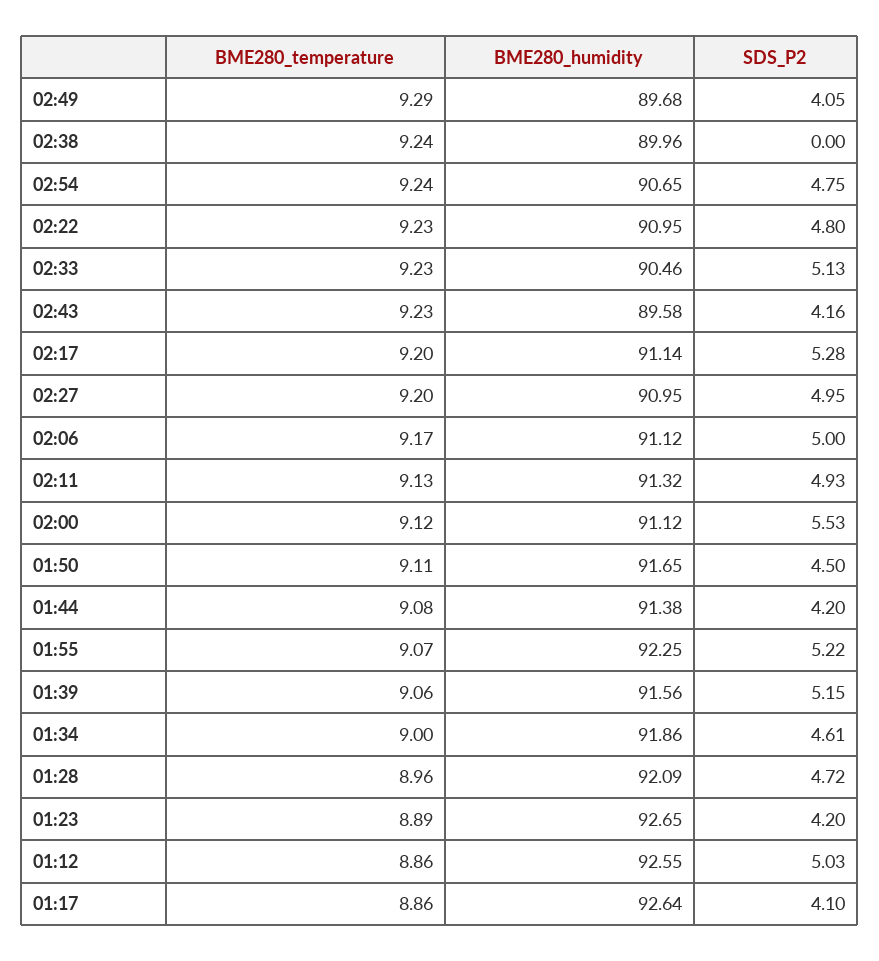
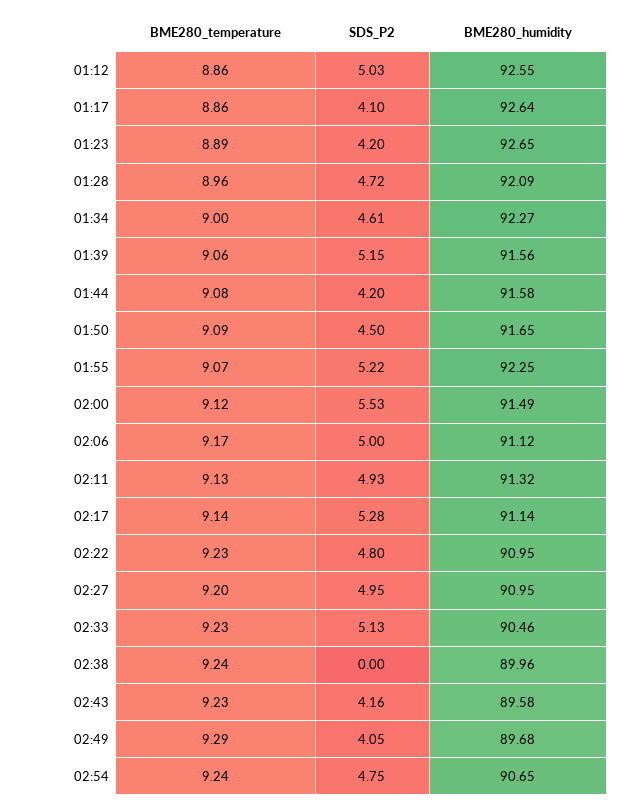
  {
    "BME280_temperature": {
      "02:49": 9.29,
      "02:38": 9.24,
      "02:54": 9.24,
      "02:22": 9.23,
      "02:33": 9.23,
      "02:43": 9.23,
-     "02:17": 9.2,
+     "02:17": 9.14,
      "02:27": 9.2,
      "02:06": 9.17,
      "02:11": 9.13,
      "02:00": 9.12,
-     "01:50": 9.11,
+     "01:50": 9.09,
      "01:44": 9.08,
      "01:55": 9.07,
      "01:39": 9.06,
      "01:34": 9,
      "01:28": 8.96,
      "01:23": 8.89,
      "01:12": 8.86,
      "01:17": 8.86
    },
    "BME280_humidity": {
      "02:49": 89.68,
      "02:38": 89.96,
      "02:54": 90.65,
      "02:22": 90.95,
      "02:33": 90.46,
      "02:43": 89.58,
      "02:17": 91.14,
      "02:27": 90.95,
      "02:06": 91.12,
      "02:11": 91.32,
-     "02:00": 91.12,
+     "02:00": 91.49,
      "01:50": 91.65,
-     "01:44": 91.38,
+     "01:44": 91.58,
      "01:55": 92.25,
      "01:39": 91.56,
-     "01:34": 91.86,
+     "01:34": 92.27,
      "01:28": 92.09,
      "01:23": 92.65,
      "01:12": 92.55,
      "01:17": 92.64
    },
    "SDS_P2": {
      "02:49": 4.05,
      "02:38": 0,
      "02:54": 4.75,
      "02:22": 4.8,
      "02:33": 5.13,
      "02:43": 4.16,
      "02:17": 5.28,
      "02:27": 4.95,
      "02:06": 5,
      "02:11": 4.93,
      "02:00": 5.53,
      "01:50": 4.5,
      "01:44": 4.2,
      "01:55": 5.22,
      "01:39": 5.15,
      "01:34": 4.61,
      "01:28": 4.72,
      "01:23": 4.2,
      "01:12": 5.03,
      "01:17": 4.1
    }
  }

